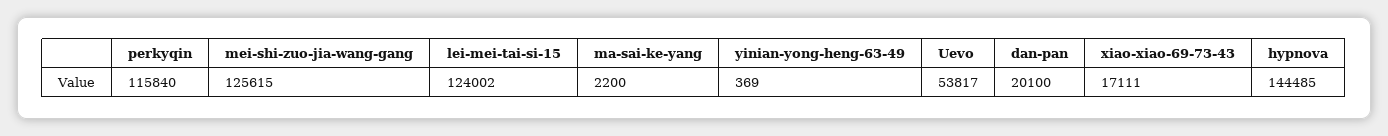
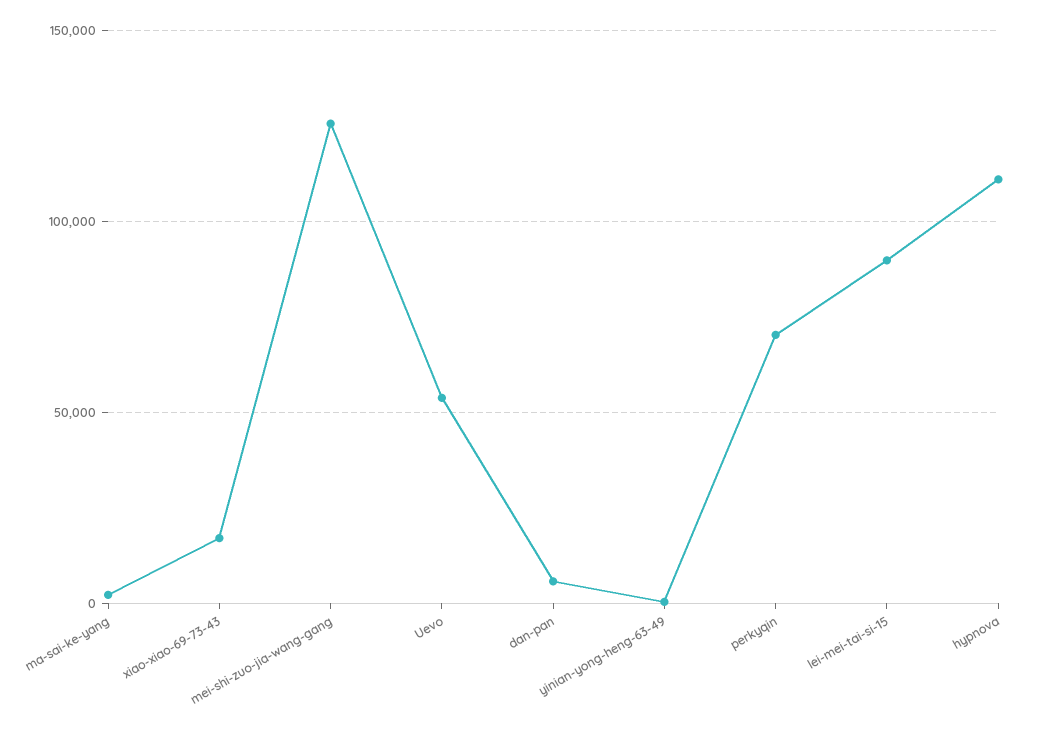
  {
-   "perkyqin": 115840,
+   "perkyqin": 70000,
    "mei-shi-zuo-jia-wang-gang": 125615,
-   "lei-mei-tai-si-15": 124002,
+   "lei-mei-tai-si-15": 90000,
    "ma-sai-ke-yang": 2200,
    "yinian-yong-heng-63-49": 369,
    "Uevo": 53817,
-   "dan-pan": 20100,
+   "dan-pan": 5000,
    "xiao-xiao-69-73-43": 17111,
-   "hypnova": 144485
+   "hypnova": 110000
  }

